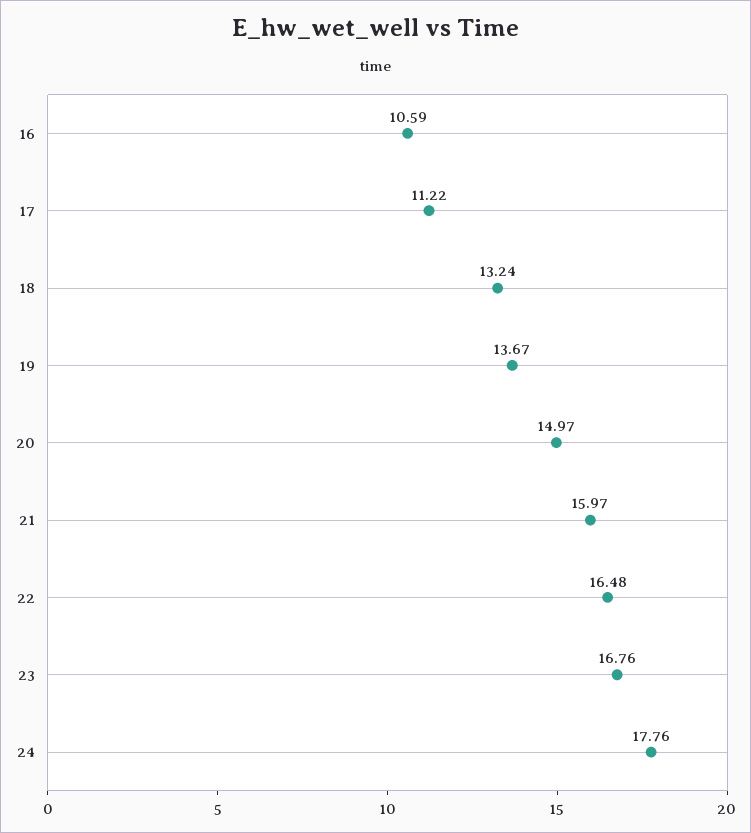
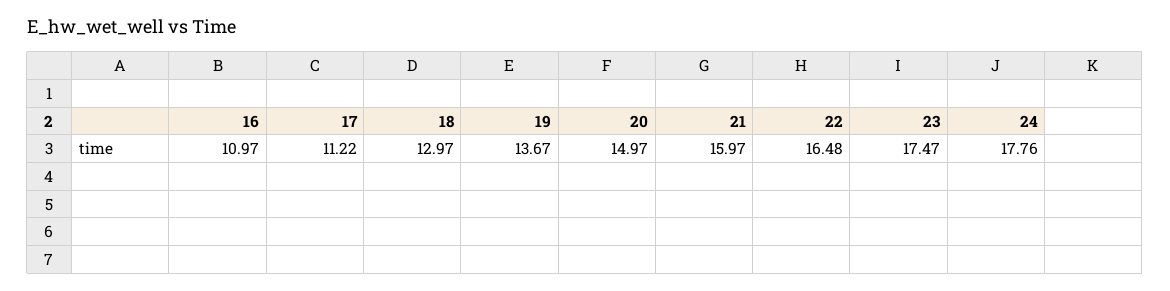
  {
-   "16": 10.59,
+   "16": 10.97,
    "17": 11.22,
-   "18": 13.24,
+   "18": 12.97,
    "19": 13.67,
    "20": 14.97,
    "21": 15.97,
    "22": 16.48,
-   "23": 16.76,
+   "23": 17.47,
    "24": 17.76
  }

